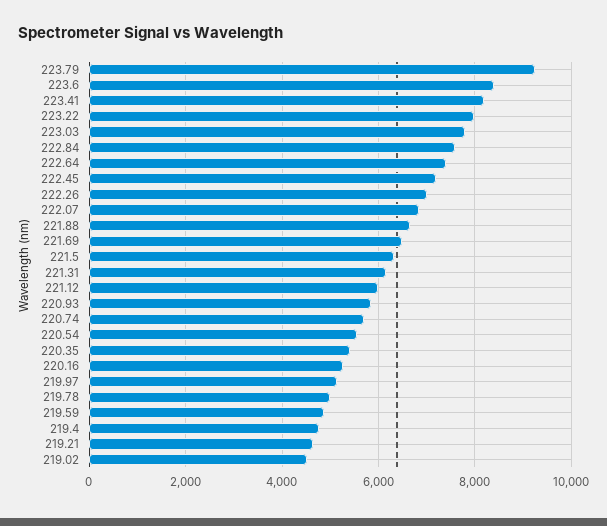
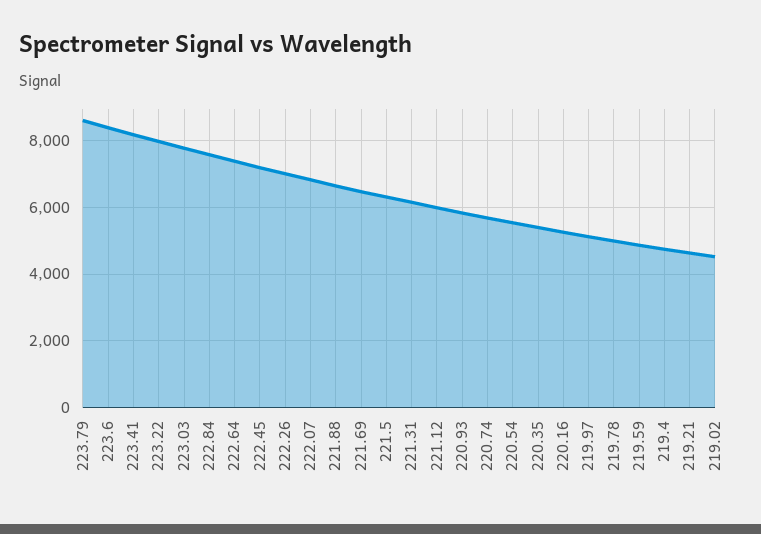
  {
-   "223.79": 9200,
+   "223.79": 8600,
    "223.6": 8400,
    "223.41": 8200,
    "223.22": 8000,
    "223.03": 7800,
    "222.84": 7600,
    "222.64": 7400,
    "222.45": 7200,
    "222.26": 7000,
    "222.07": 6800,
    "221.88": 6600,
    "221.69": 6400,
    "221.5": 6400,
    "221.31": 6200,
    "221.12": 6000,
    "220.93": 5800,
    "220.74": 5600,
    "220.54": 5600,
    "220.35": 5400,
    "220.16": 5200,
    "219.97": 5200,
    "219.78": 5000,
    "219.59": 4800,
    "219.4": 4800,
    "219.21": 4600,
    "219.02": 4600
  }

